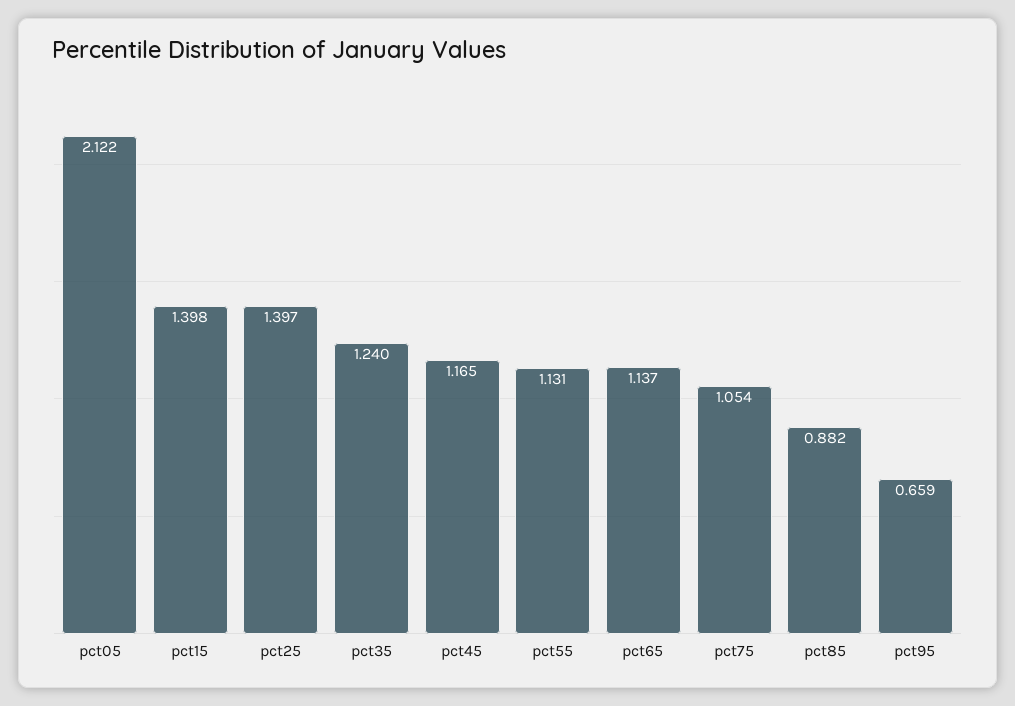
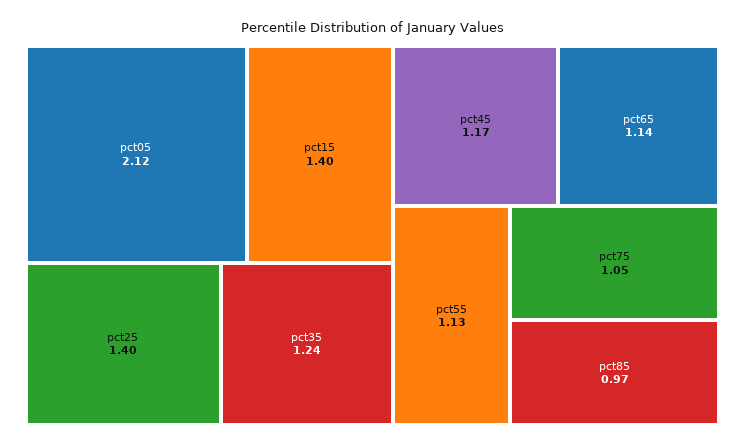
  {
    "pct05": 2.122,
    "pct15": 1.398,
    "pct25": 1.397,
    "pct35": 1.24,
    "pct45": 1.165,
    "pct55": 1.131,
    "pct65": 1.137,
    "pct75": 1.054,
-   "pct85": 0.882,
+   "pct85": 0.97
-   "pct95": 0.659
  }

